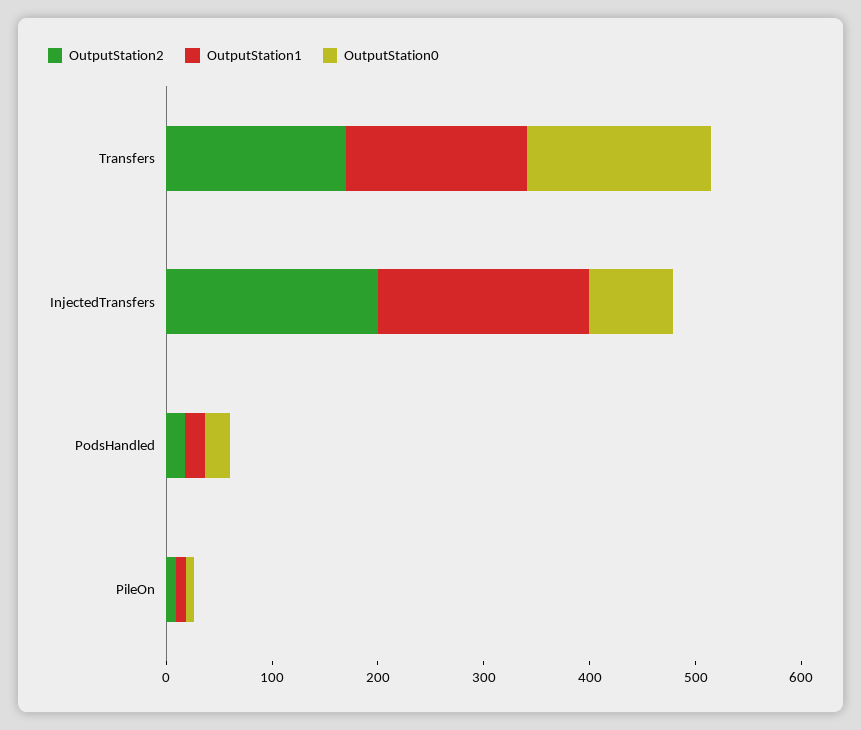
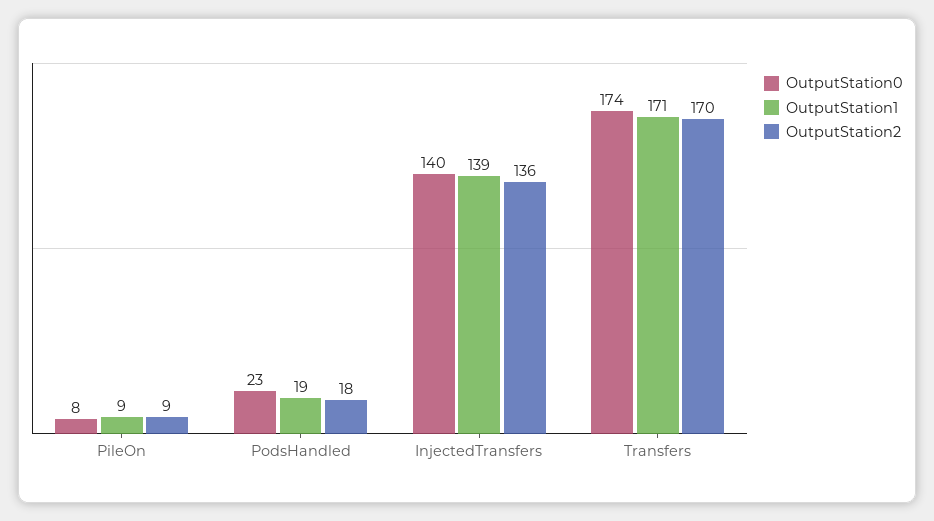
  {
    "OutputStation2": {
      "Transfers": 170,
-     "InjectedTransfers": 200,
+     "InjectedTransfers": 136,
      "PodsHandled": 18,
      "PileOn": 9
    },
    "OutputStation1": {
      "Transfers": 171,
-     "InjectedTransfers": 200,
+     "InjectedTransfers": 139,
      "PodsHandled": 19,
      "PileOn": 9
    },
    "OutputStation0": {
      "Transfers": 174,
-     "InjectedTransfers": 80,
+     "InjectedTransfers": 140,
      "PodsHandled": 23,
      "PileOn": 8
    }
  }

